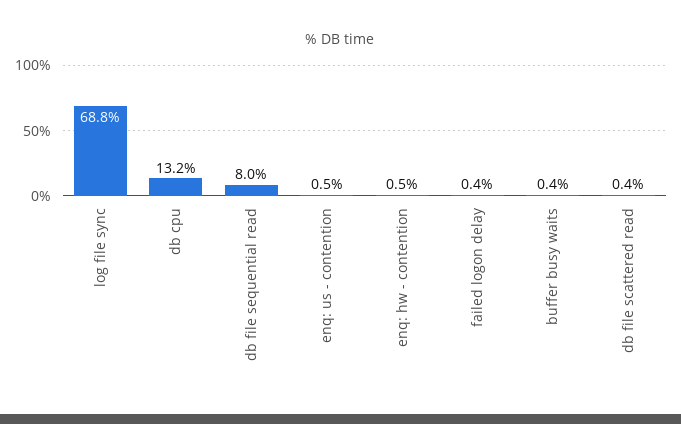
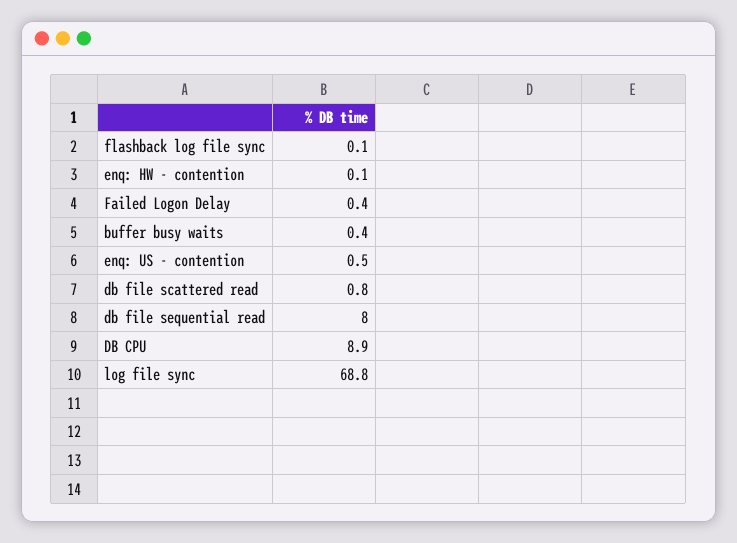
  {
    "log file sync": 68.8,
-   "db cpu": 13.2,
+   "db cpu": 8.9,
    "db file sequential read": 8,
    "enq: us - contention": 0.5,
-   "enq: hw - contention": 0.5,
+   "enq: hw - contention": 0.1,
    "failed logon delay": 0.4,
    "buffer busy waits": 0.4,
-   "db file scattered read": 0.4
+   "db file scattered read": 0.8,
+   "flashback log file sync": 0.1
  }

